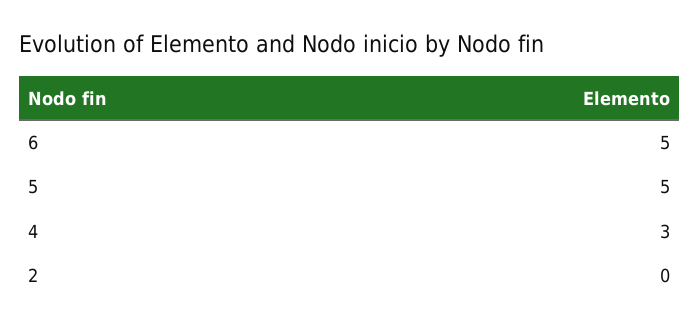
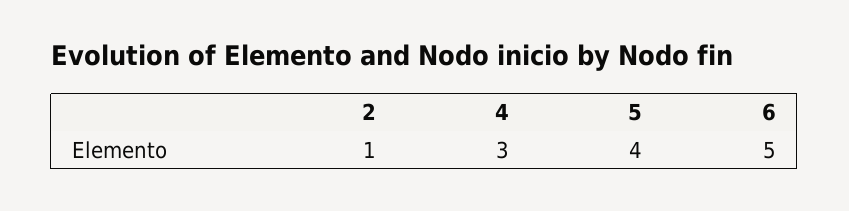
  {
    "6": 5,
-   "5": 5,
+   "5": 4,
    "4": 3,
-   "2": 0
+   "2": 1
  }

